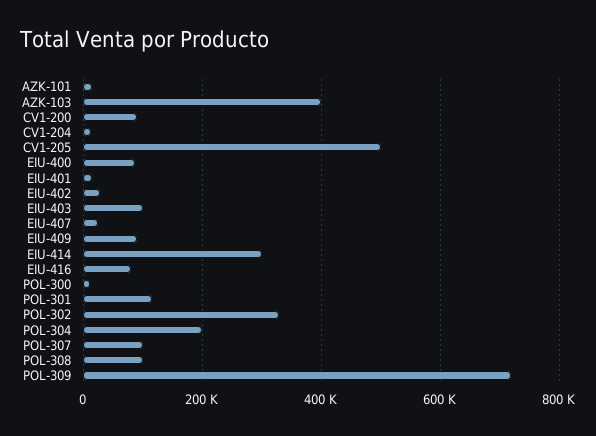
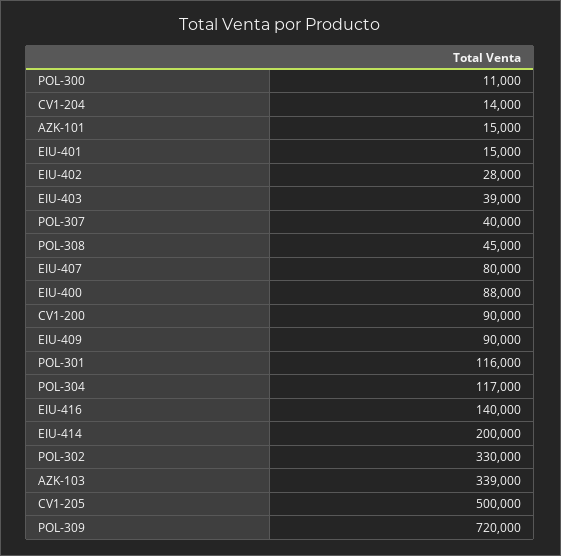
  {
    "AZK-101": 15000,
-   "AZK-103": 400000,
+   "AZK-103": 339000,
    "CV1-200": 90000,
    "CV1-204": 14000,
    "CV1-205": 500000,
    "EIU-400": 88000,
    "EIU-401": 15000,
    "EIU-402": 28000,
-   "EIU-403": 100000,
+   "EIU-403": 39000,
-   "EIU-407": 20000,
+   "EIU-407": 80000,
    "EIU-409": 90000,
-   "EIU-414": 300000,
+   "EIU-414": 200000,
-   "EIU-416": 80000,
+   "EIU-416": 140000,
    "POL-300": 11000,
    "POL-301": 116000,
    "POL-302": 330000,
-   "POL-304": 200000,
+   "POL-304": 117000,
-   "POL-307": 100000,
+   "POL-307": 40000,
-   "POL-308": 100000,
+   "POL-308": 45000,
    "POL-309": 720000
  }

